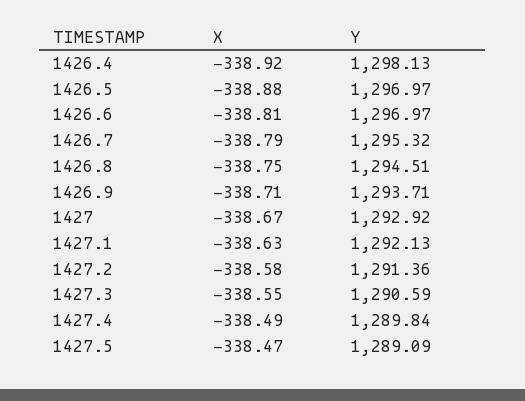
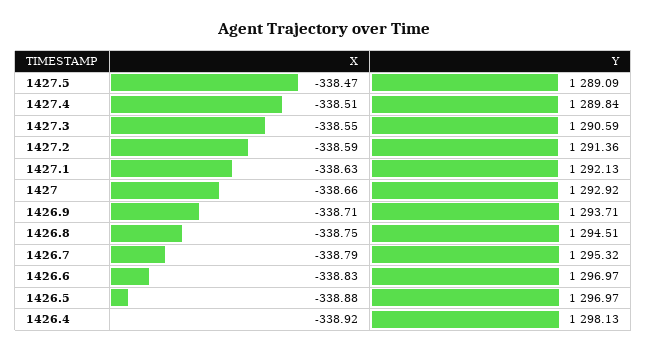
  {
    "X": {
      "1426.4": -338.92,
      "1426.5": -338.88,
-     "1426.6": -338.81,
+     "1426.6": -338.83,
      "1426.7": -338.79,
      "1426.8": -338.75,
      "1426.9": -338.71,
-     "1427": -338.67,
+     "1427": -338.66,
      "1427.1": -338.63,
-     "1427.2": -338.58,
+     "1427.2": -338.59,
      "1427.3": -338.55,
-     "1427.4": -338.49,
+     "1427.4": -338.51,
      "1427.5": -338.47
    },
    "Y": {
      "1426.4": 1298.13,
      "1426.5": 1296.97,
      "1426.6": 1296.97,
      "1426.7": 1295.32,
      "1426.8": 1294.51,
      "1426.9": 1293.71,
      "1427": 1292.92,
      "1427.1": 1292.13,
      "1427.2": 1291.36,
      "1427.3": 1290.59,
      "1427.4": 1289.84,
      "1427.5": 1289.09
    }
  }

